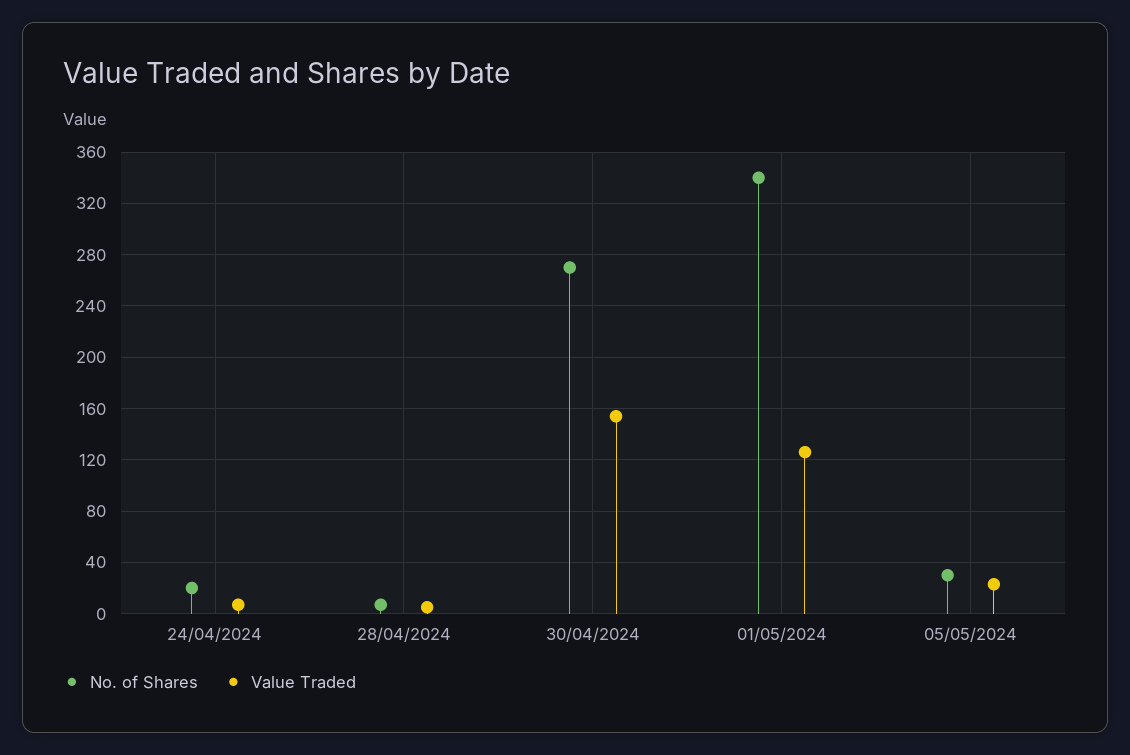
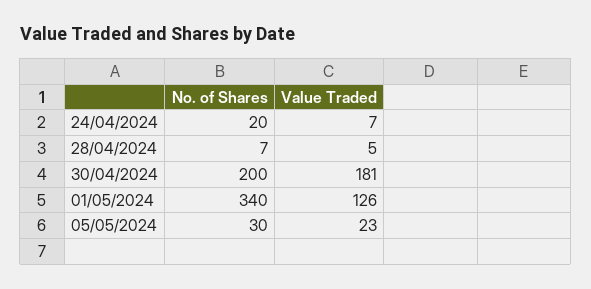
  {
    "No. of Shares": {
      "24/04/2024": 20,
      "28/04/2024": 7,
-     "30/04/2024": 270,
+     "30/04/2024": 200,
      "01/05/2024": 340,
      "05/05/2024": 30
    },
    "Value Traded": {
      "24/04/2024": 7,
      "28/04/2024": 5,
-     "30/04/2024": 155,
+     "30/04/2024": 181,
      "01/05/2024": 126,
      "05/05/2024": 23
    }
  }

